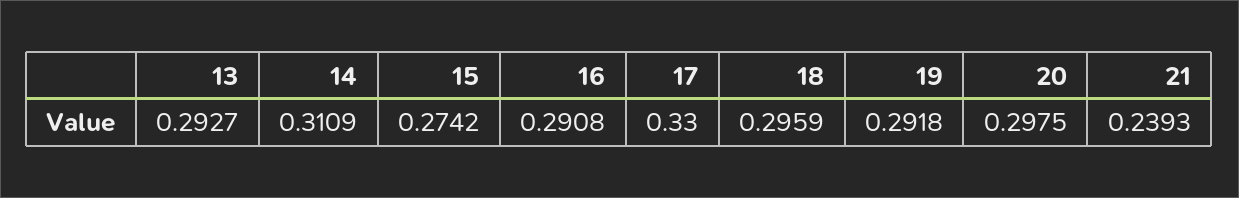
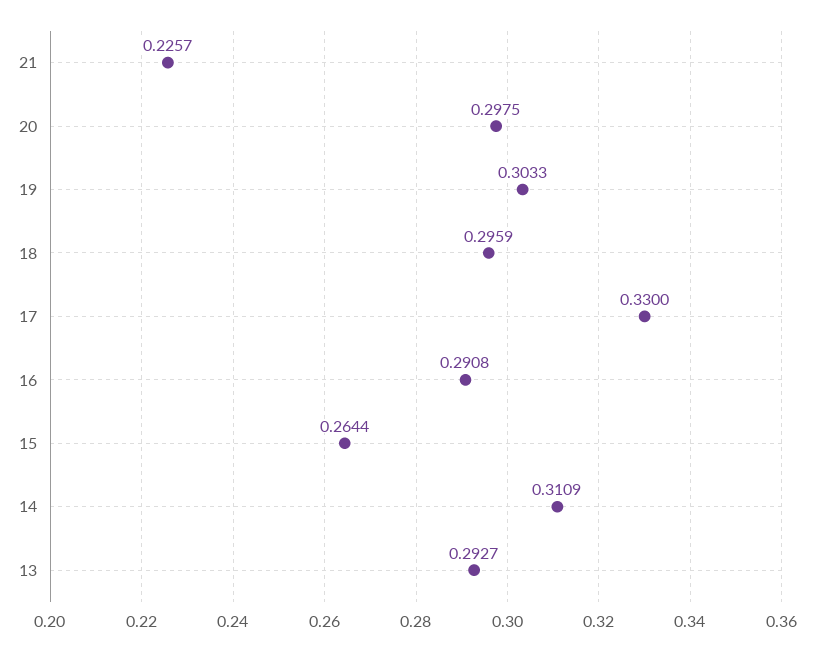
  {
    "13": 0.2927,
    "14": 0.3109,
-   "15": 0.2742,
+   "15": 0.2644,
    "16": 0.2908,
    "17": 0.33,
    "18": 0.2959,
-   "19": 0.2918,
+   "19": 0.3033,
    "20": 0.2975,
-   "21": 0.2393
+   "21": 0.2257
  }

